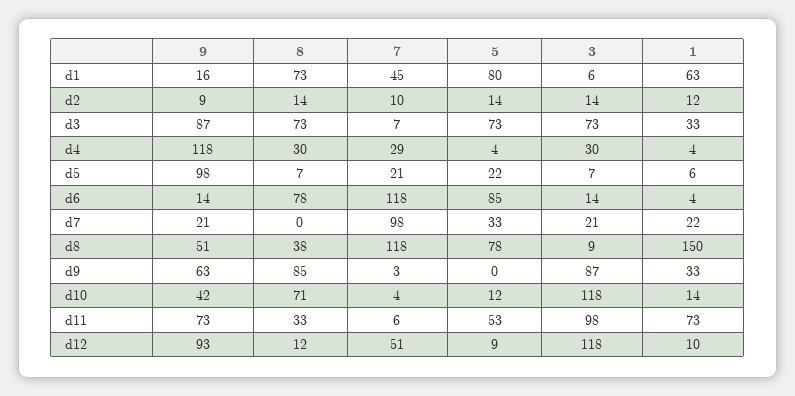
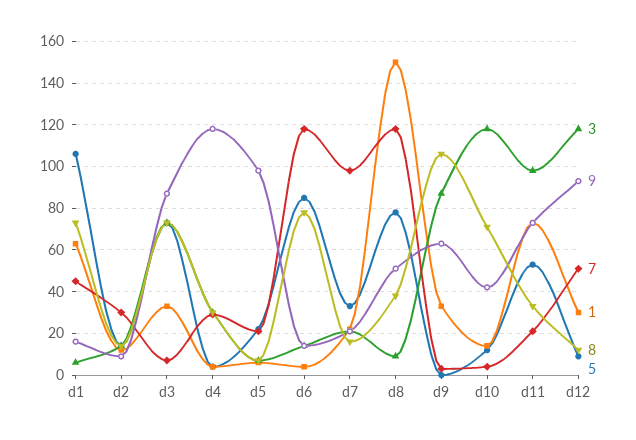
  {
    "9": {
      "d1": 16,
      "d2": 9,
      "d3": 87,
      "d4": 118,
      "d5": 98,
      "d6": 14,
      "d7": 21,
      "d8": 51,
      "d9": 63,
      "d10": 42,
      "d11": 73,
      "d12": 93
    },
    "8": {
      "d1": 73,
      "d2": 14,
      "d3": 73,
      "d4": 30,
      "d5": 7,
      "d6": 78,
-     "d7": 0,
+     "d7": 15,
      "d8": 38,
-     "d9": 85,
+     "d9": 105,
      "d10": 71,
      "d11": 33,
      "d12": 12
    },
    "7": {
      "d1": 45,
-     "d2": 10,
+     "d2": 30,
      "d3": 7,
      "d4": 29,
      "d5": 21,
      "d6": 118,
      "d7": 98,
      "d8": 118,
      "d9": 3,
      "d10": 4,
-     "d11": 6,
+     "d11": 20,
      "d12": 51
    },
    "5": {
-     "d1": 80,
+     "d1": 105,
      "d2": 14,
      "d3": 73,
      "d4": 4,
      "d5": 22,
      "d6": 85,
      "d7": 33,
      "d8": 78,
      "d9": 0,
      "d10": 12,
      "d11": 53,
      "d12": 9
    },
    "3": {
      "d1": 6,
      "d2": 14,
      "d3": 73,
      "d4": 30,
      "d5": 7,
      "d6": 14,
      "d7": 21,
      "d8": 9,
      "d9": 87,
      "d10": 118,
      "d11": 98,
      "d12": 118
    },
    "1": {
      "d1": 63,
      "d2": 12,
      "d3": 33,
      "d4": 4,
      "d5": 6,
      "d6": 4,
      "d7": 22,
      "d8": 150,
      "d9": 33,
      "d10": 14,
      "d11": 73,
-     "d12": 10
+     "d12": 30
    }
  }

